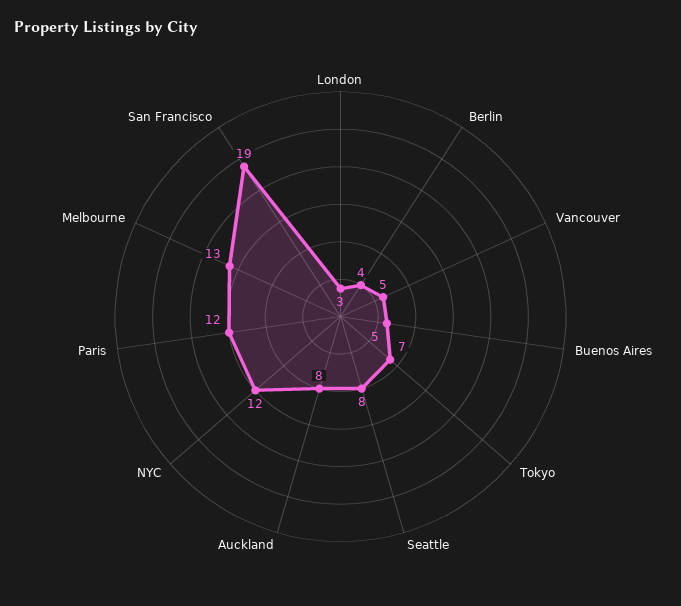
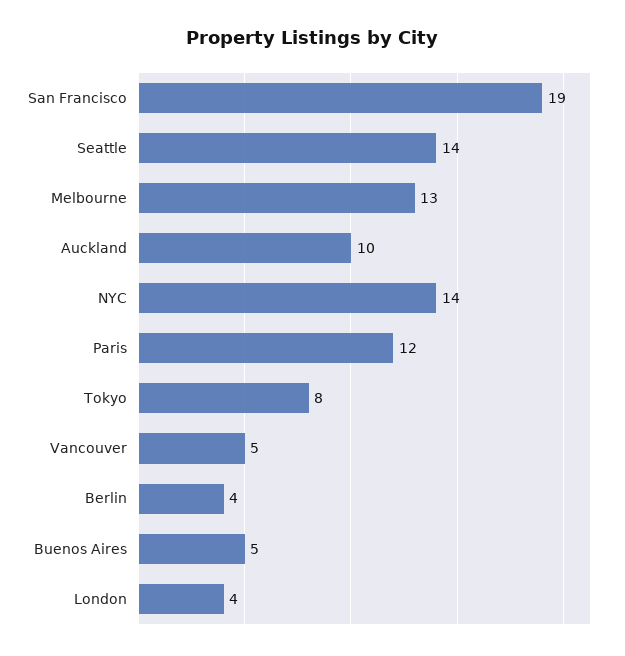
  {
-   "London": 3,
+   "London": 4,
    "Berlin": 4,
    "Vancouver": 5,
    "Buenos Aires": 5,
-   "Tokyo": 7,
+   "Tokyo": 8,
-   "Seattle": 8,
+   "Seattle": 14,
-   "Auckland": 8,
+   "Auckland": 10,
-   "NYC": 12,
+   "NYC": 14,
    "Paris": 12,
    "Melbourne": 13,
    "San Francisco": 19
  }

